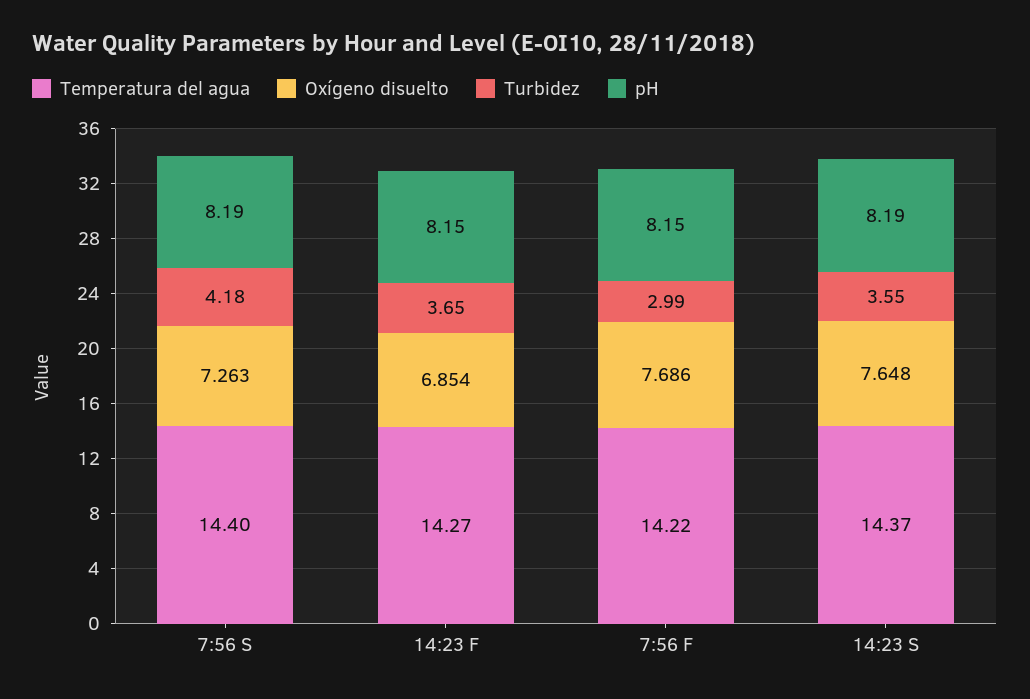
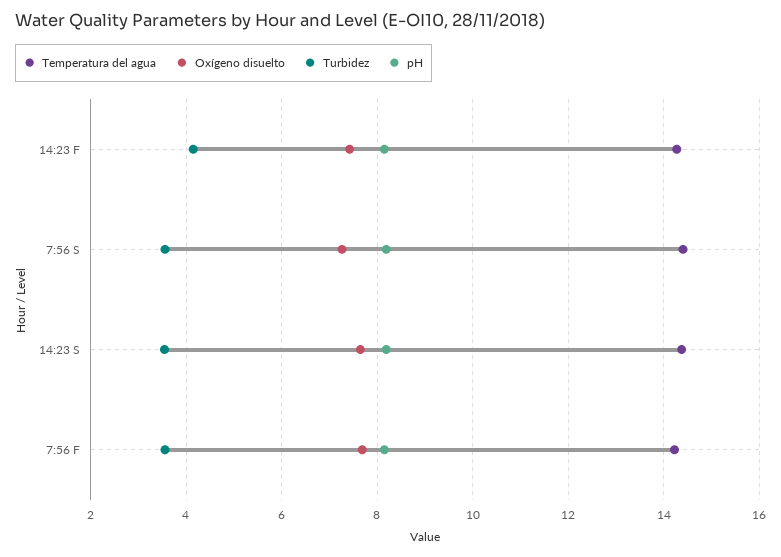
  {
    "Temperatura del agua": {
      "7:56 S": 14.4,
      "14:23 F": 14.27,
      "7:56 F": 14.22,
      "14:23 S": 14.37
    },
    "Oxígeno disuelto": {
      "7:56 S": 7.263,
-     "14:23 F": 6.854,
+     "14:23 F": 7.4,
      "7:56 F": 7.686,
      "14:23 S": 7.648
    },
    "Turbidez": {
-     "7:56 S": 4.18,
+     "7:56 S": 3.6,
-     "14:23 F": 3.65,
+     "14:23 F": 4.2,
-     "7:56 F": 2.99,
+     "7:56 F": 3.6,
      "14:23 S": 3.55
    },
    "pH": {
      "7:56 S": 8.19,
      "14:23 F": 8.15,
      "7:56 F": 8.15,
      "14:23 S": 8.19
    }
  }

